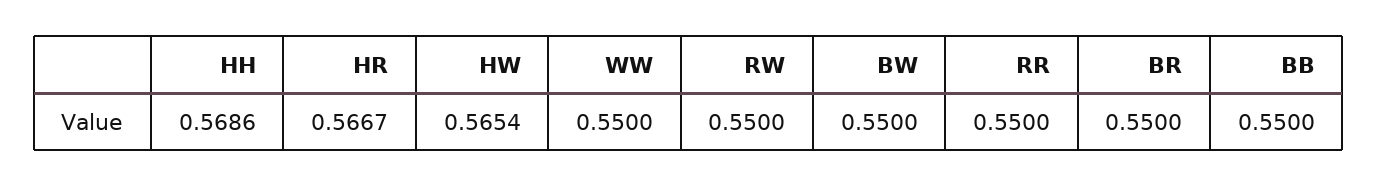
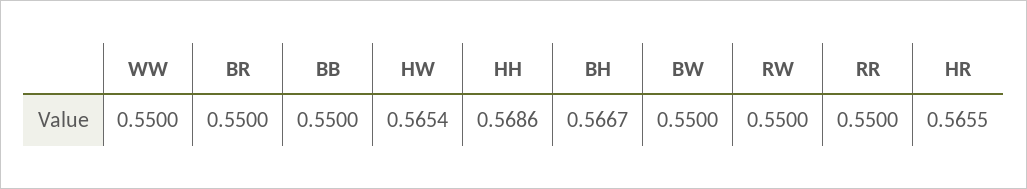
  {
    "HH": 0.5686,
-   "HR": 0.5667,
+   "HR": 0.5655,
    "HW": 0.5654,
    "WW": 0.55,
    "RW": 0.55,
    "BW": 0.55,
    "RR": 0.55,
    "BR": 0.55,
-   "BB": 0.55
+   "BB": 0.55,
+   "BH": 0.5667
  }

